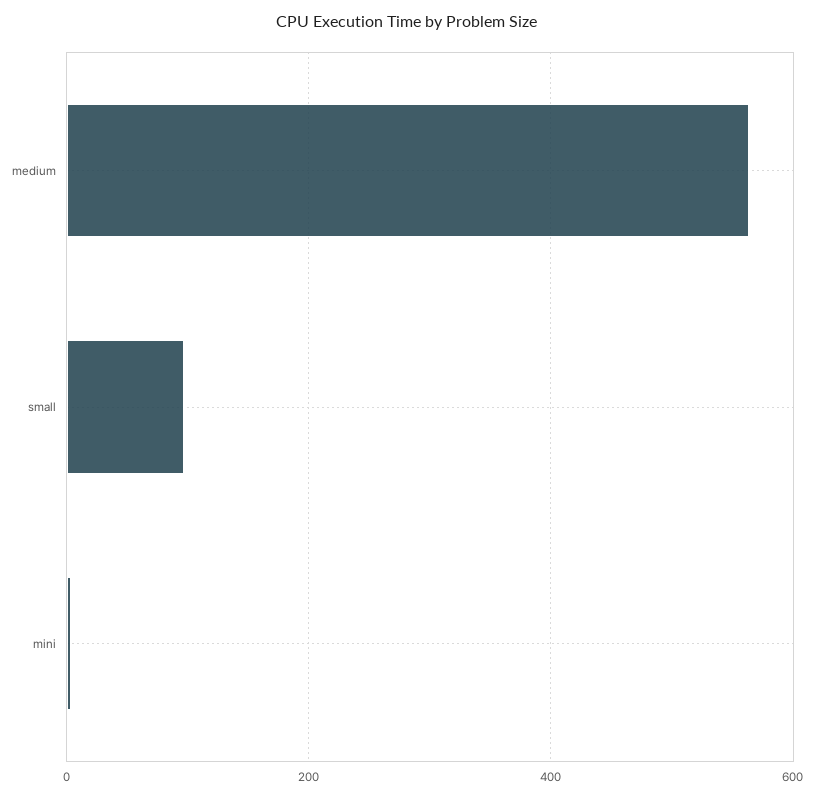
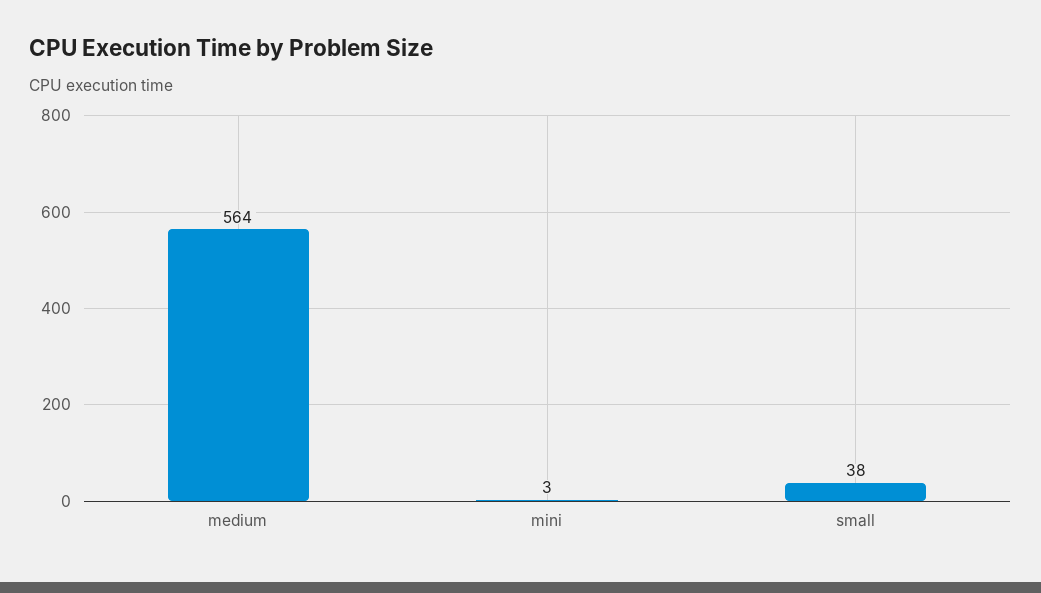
  {
    "medium": 564,
-   "small": 100,
+   "small": 38,
    "mini": 3
  }

